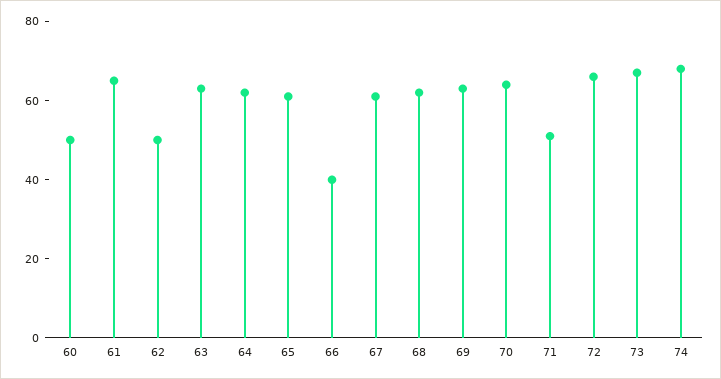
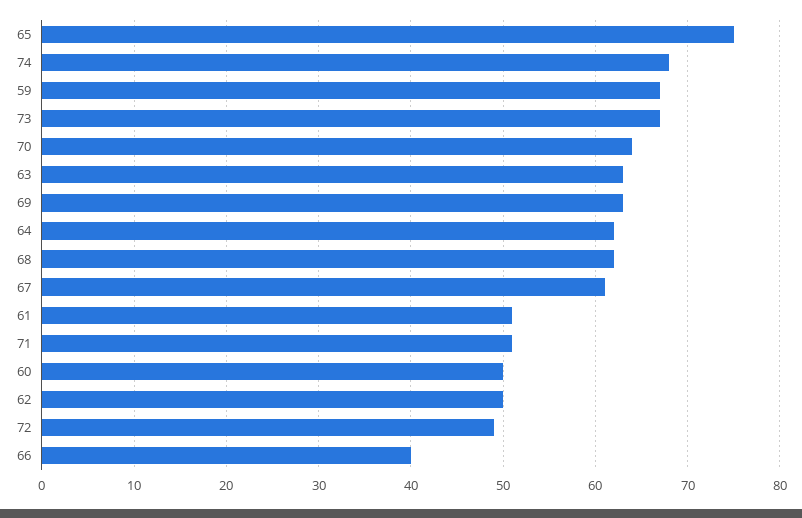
  {
    "60": 50,
-   "61": 65,
+   "61": 51,
    "62": 50,
    "63": 63,
    "64": 62,
-   "65": 60,
+   "65": 75,
    "66": 40,
    "67": 61,
    "68": 62,
    "69": 63,
    "70": 64,
    "71": 51,
-   "72": 65,
+   "72": 49,
    "73": 67,
-   "74": 68
+   "74": 68,
+   "59": 67
  }

